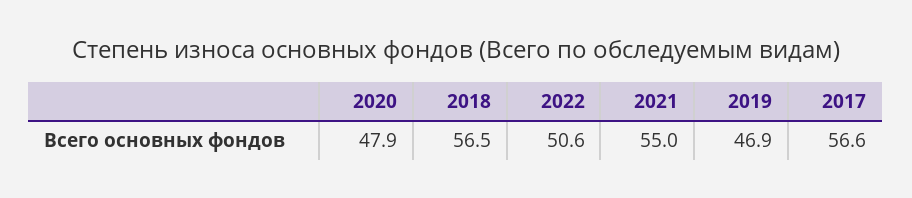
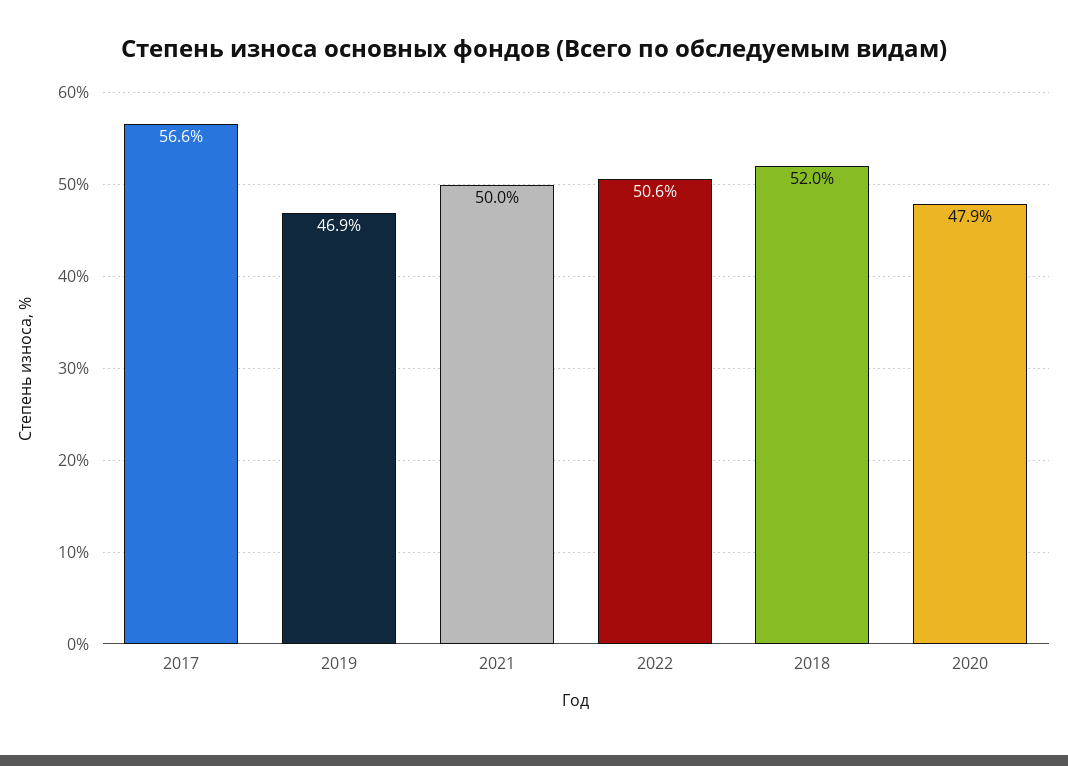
  {
    "2020": 47.9,
-   "2018": 56.5,
+   "2018": 52,
    "2022": 50.6,
-   "2021": 55,
+   "2021": 50,
    "2019": 46.9,
    "2017": 56.6
  }

